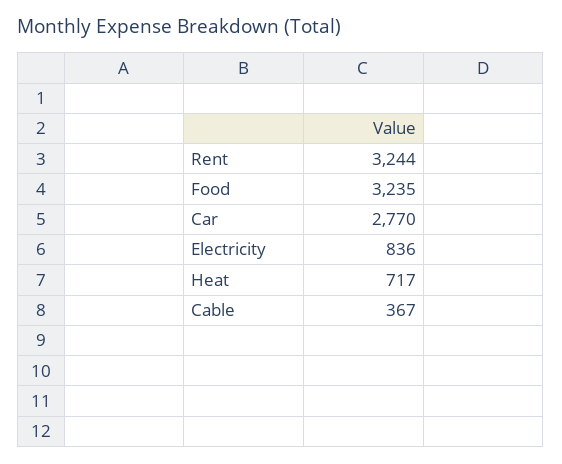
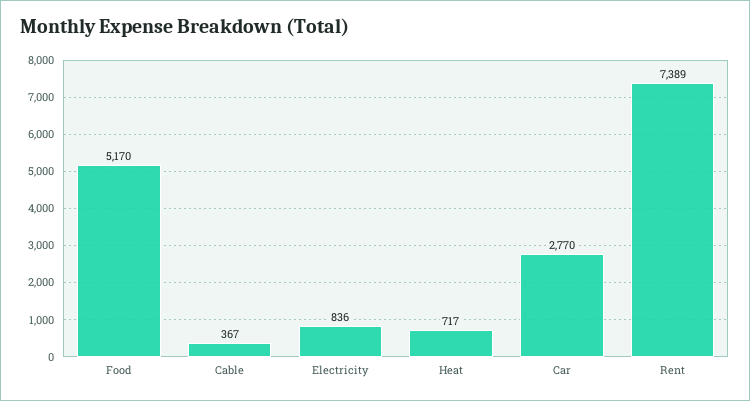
  {
-   "Rent": 3244,
+   "Rent": 7389,
-   "Food": 3235,
+   "Food": 5170,
    "Car": 2770,
    "Electricity": 836,
    "Heat": 717,
    "Cable": 367
  }

